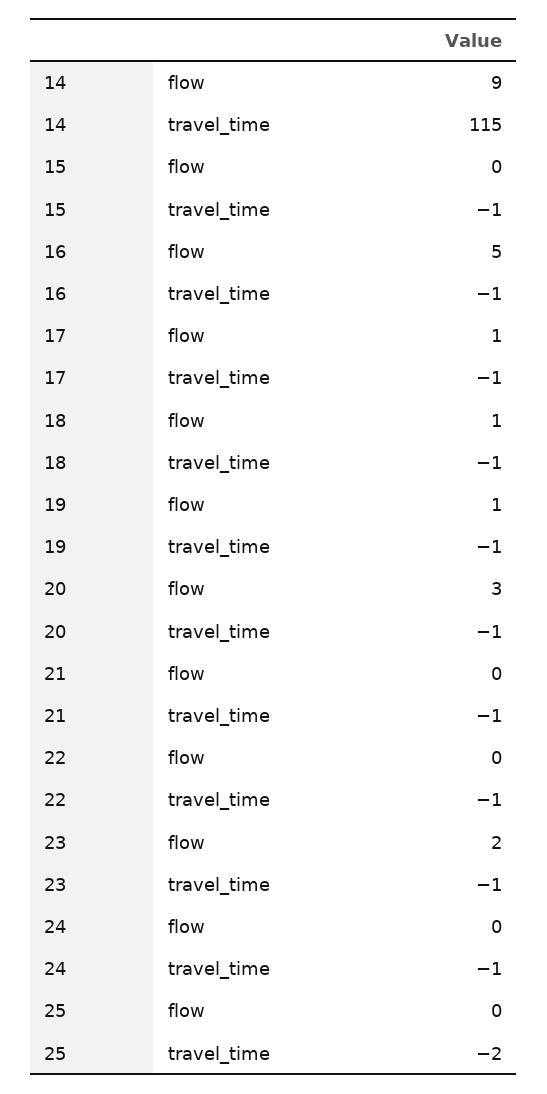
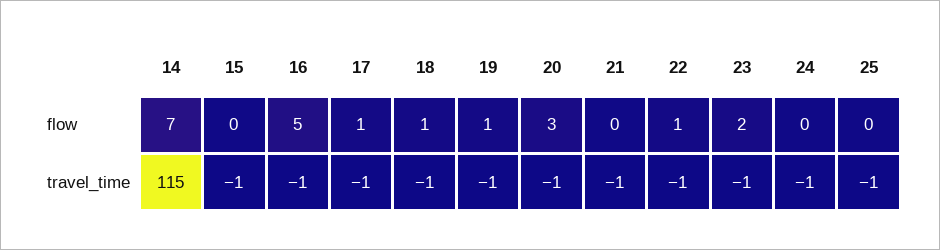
  {
    "14": {
-     "flow": 9,
+     "flow": 7,
      "travel_time": 115
    },
    "15": {
      "flow": 0,
      "travel_time": -1
    },
    "16": {
      "flow": 5,
      "travel_time": -1
    },
    "17": {
      "flow": 1,
      "travel_time": -1
    },
    "18": {
      "flow": 1,
      "travel_time": -1
    },
    "19": {
      "flow": 1,
      "travel_time": -1
    },
    "20": {
      "flow": 3,
      "travel_time": -1
    },
    "21": {
      "flow": 0,
      "travel_time": -1
    },
    "22": {
-     "flow": 0,
+     "flow": 1,
      "travel_time": -1
    },
    "23": {
      "flow": 2,
      "travel_time": -1
    },
    "24": {
      "flow": 0,
      "travel_time": -1
    },
    "25": {
      "flow": 0,
-     "travel_time": -2
+     "travel_time": -1
    }
  }

